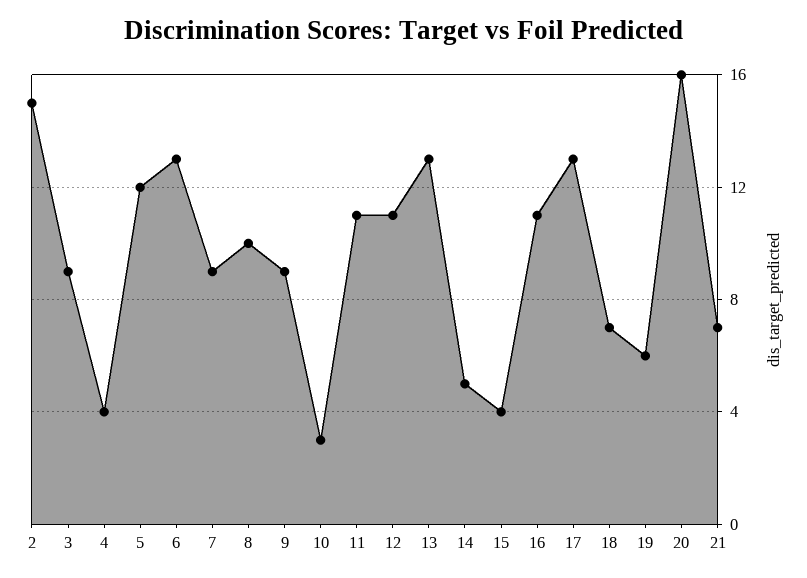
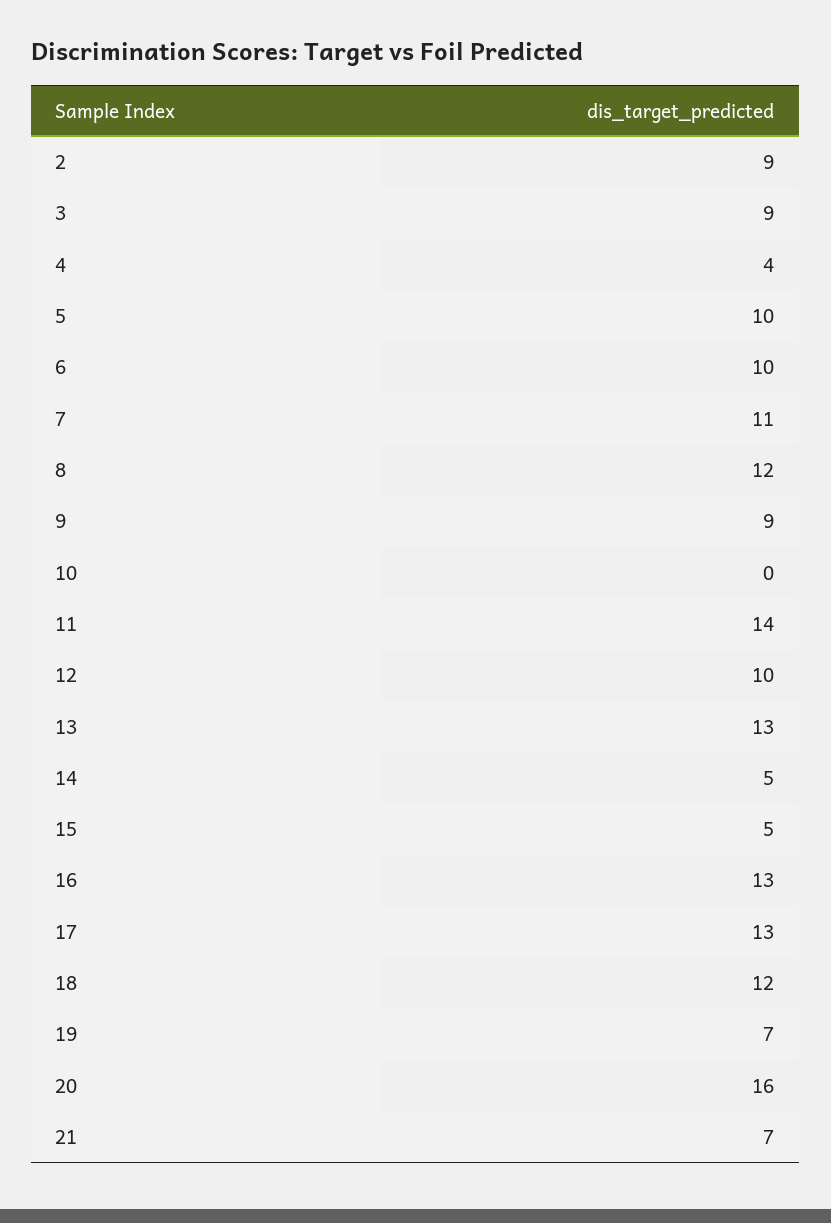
  {
-   "2": 15,
+   "2": 9,
    "3": 9,
    "4": 4,
-   "5": 12,
+   "5": 10,
-   "6": 13,
+   "6": 10,
-   "7": 9,
+   "7": 11,
-   "8": 10,
+   "8": 12,
    "9": 9,
-   "10": 3,
+   "10": 0,
-   "11": 11,
+   "11": 14,
-   "12": 11,
+   "12": 10,
    "13": 13,
    "14": 5,
-   "15": 4,
+   "15": 5,
-   "16": 11,
+   "16": 13,
    "17": 13,
-   "18": 7,
+   "18": 12,
-   "19": 6,
+   "19": 7,
    "20": 16,
    "21": 7
  }

